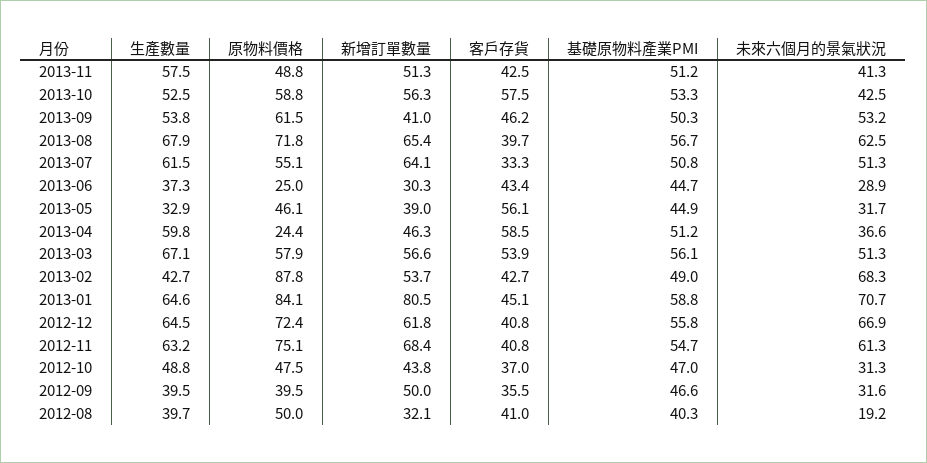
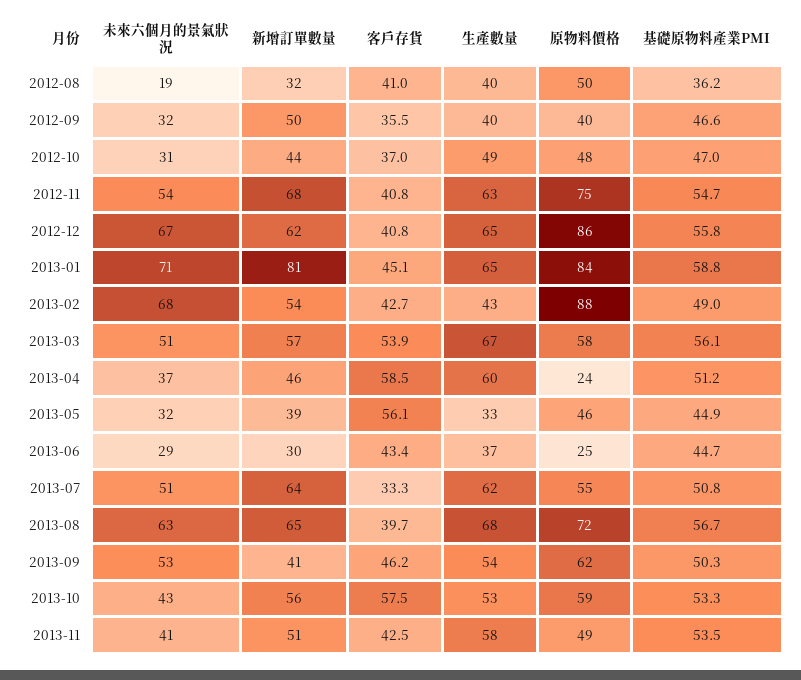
  {
    "生產數量": {
      "2013-11": 57.5,
      "2013-10": 52.5,
      "2013-09": 53.8,
      "2013-08": 67.9,
      "2013-07": 61.5,
      "2013-06": 37.3,
      "2013-05": 32.9,
      "2013-04": 59.8,
      "2013-03": 67.1,
      "2013-02": 42.7,
      "2013-01": 64.6,
      "2012-12": 64.5,
      "2012-11": 63.2,
      "2012-10": 48.8,
      "2012-09": 39.5,
      "2012-08": 39.7
    },
    "原物料價格": {
      "2013-11": 48.8,
      "2013-10": 58.8,
      "2013-09": 61.5,
      "2013-08": 71.8,
      "2013-07": 55.1,
      "2013-06": 25,
      "2013-05": 46.1,
      "2013-04": 24.4,
      "2013-03": 57.9,
      "2013-02": 87.8,
      "2013-01": 84.1,
-     "2012-12": 72.4,
+     "2012-12": 86,
      "2012-11": 75.1,
      "2012-10": 47.5,
      "2012-09": 39.5,
      "2012-08": 50
    },
    "新增訂單數量": {
      "2013-11": 51.3,
      "2013-10": 56.3,
      "2013-09": 41,
      "2013-08": 65.4,
      "2013-07": 64.1,
      "2013-06": 30.3,
      "2013-05": 39,
      "2013-04": 46.3,
      "2013-03": 56.6,
      "2013-02": 53.7,
      "2013-01": 80.5,
      "2012-12": 61.8,
      "2012-11": 68.4,
      "2012-10": 43.8,
      "2012-09": 50,
      "2012-08": 32.1
    },
    "客戶存貨": {
      "2013-11": 42.5,
      "2013-10": 57.5,
      "2013-09": 46.2,
      "2013-08": 39.7,
      "2013-07": 33.3,
      "2013-06": 43.4,
      "2013-05": 56.1,
      "2013-04": 58.5,
      "2013-03": 53.9,
      "2013-02": 42.7,
      "2013-01": 45.1,
      "2012-12": 40.8,
      "2012-11": 40.8,
      "2012-10": 37,
      "2012-09": 35.5,
      "2012-08": 41
    },
    "基礎原物料產業PMI": {
-     "2013-11": 51.2,
+     "2013-11": 53.5,
      "2013-10": 53.3,
      "2013-09": 50.3,
      "2013-08": 56.7,
      "2013-07": 50.8,
      "2013-06": 44.7,
      "2013-05": 44.9,
      "2013-04": 51.2,
      "2013-03": 56.1,
      "2013-02": 49,
      "2013-01": 58.8,
      "2012-12": 55.8,
      "2012-11": 54.7,
      "2012-10": 47,
      "2012-09": 46.6,
-     "2012-08": 40.3
+     "2012-08": 36.2
    },
    "未來六個月的景氣狀況": {
      "2013-11": 41.3,
      "2013-10": 42.5,
      "2013-09": 53.2,
      "2013-08": 62.5,
      "2013-07": 51.3,
      "2013-06": 28.9,
      "2013-05": 31.7,
      "2013-04": 36.6,
      "2013-03": 51.3,
      "2013-02": 68.3,
      "2013-01": 70.7,
      "2012-12": 66.9,
-     "2012-11": 61.3,
+     "2012-11": 54,
      "2012-10": 31.3,
      "2012-09": 31.6,
      "2012-08": 19.2
    }
  }

